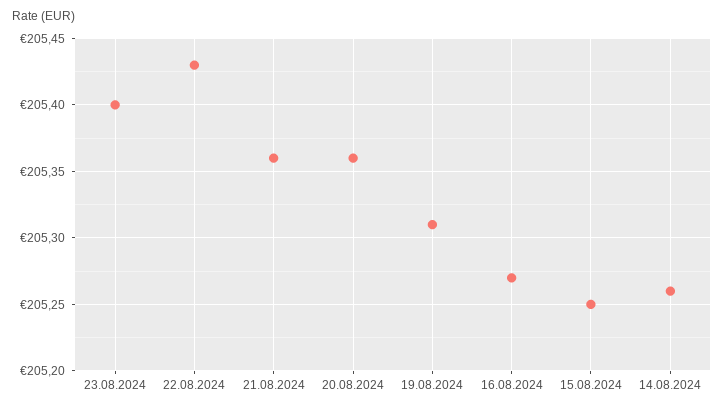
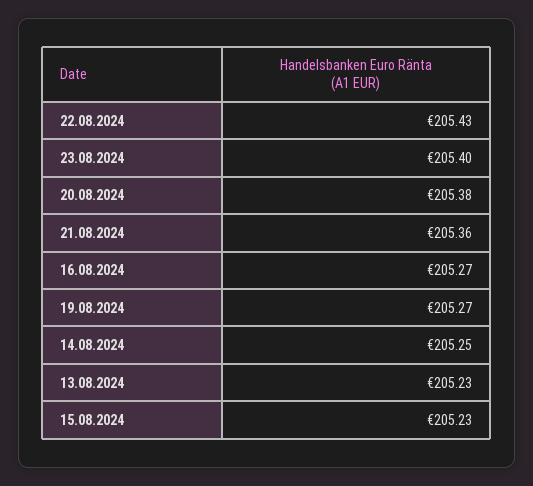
  {
    "23.08.2024": 205.4,
    "22.08.2024": 205.43,
    "21.08.2024": 205.36,
-   "20.08.2024": 205.36,
+   "20.08.2024": 205.38,
-   "19.08.2024": 205.31,
+   "19.08.2024": 205.27,
    "16.08.2024": 205.27,
-   "15.08.2024": 205.25,
+   "15.08.2024": 205.23,
-   "14.08.2024": 205.26
+   "14.08.2024": 205.25,
+   "13.08.2024": 205.23
  }

